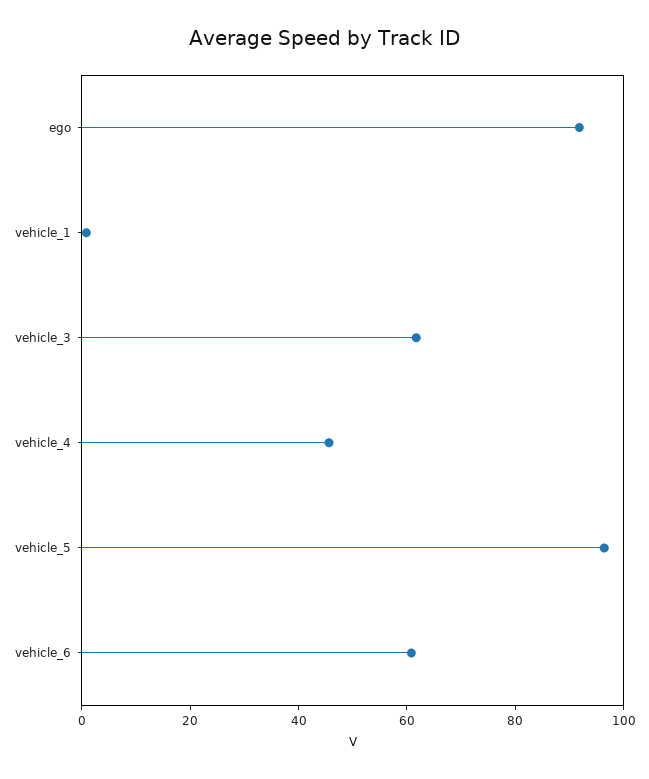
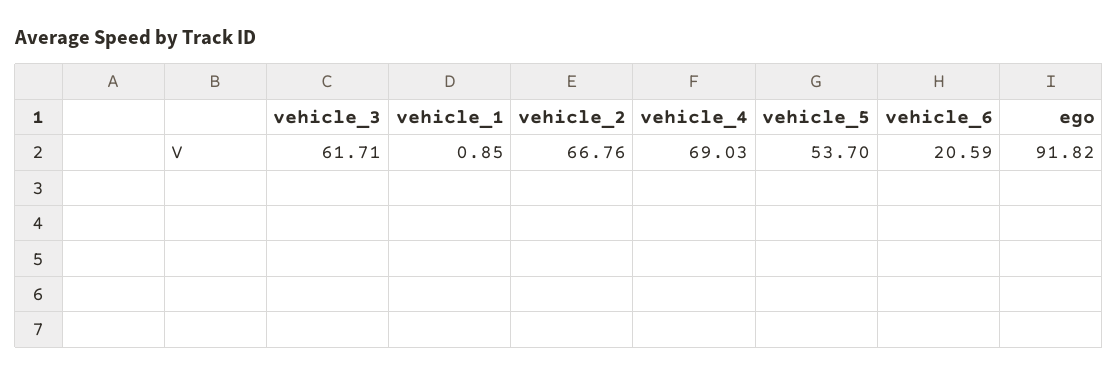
  {
    "ego": 91.82,
    "vehicle_1": 0.85,
    "vehicle_3": 61.71,
-   "vehicle_4": 45,
+   "vehicle_4": 69.03,
-   "vehicle_5": 95,
+   "vehicle_5": 53.7,
-   "vehicle_6": 60
+   "vehicle_6": 20.59,
+   "vehicle_2": 66.76
  }

